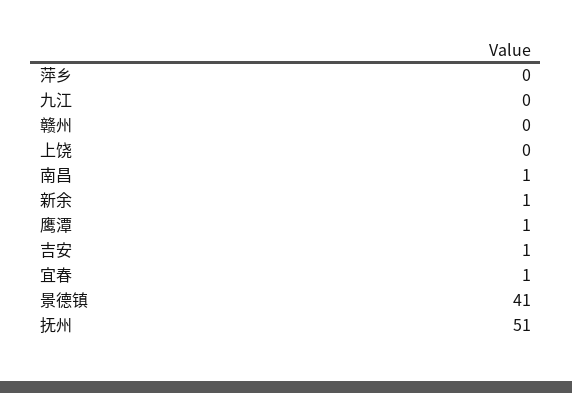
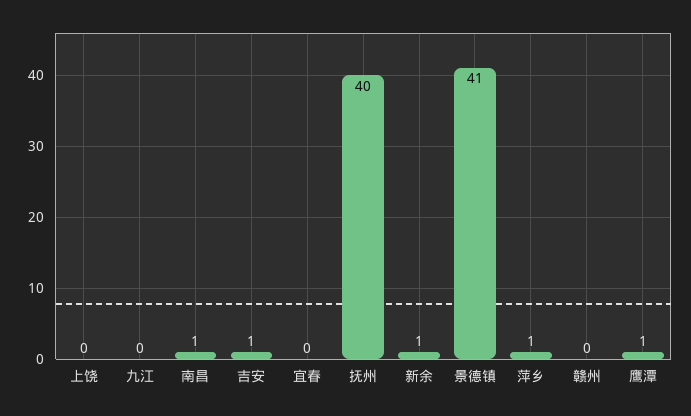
  {
-   "萍乡": 0,
+   "萍乡": 1,
    "九江": 0,
    "赣州": 0,
    "上饶": 0,
    "南昌": 1,
    "新余": 1,
    "鹰潭": 1,
    "吉安": 1,
-   "宜春": 1,
+   "宜春": 0,
    "景德镇": 41,
-   "抚州": 51
+   "抚州": 40
  }

